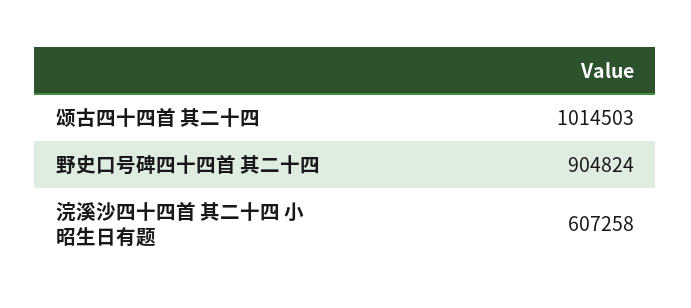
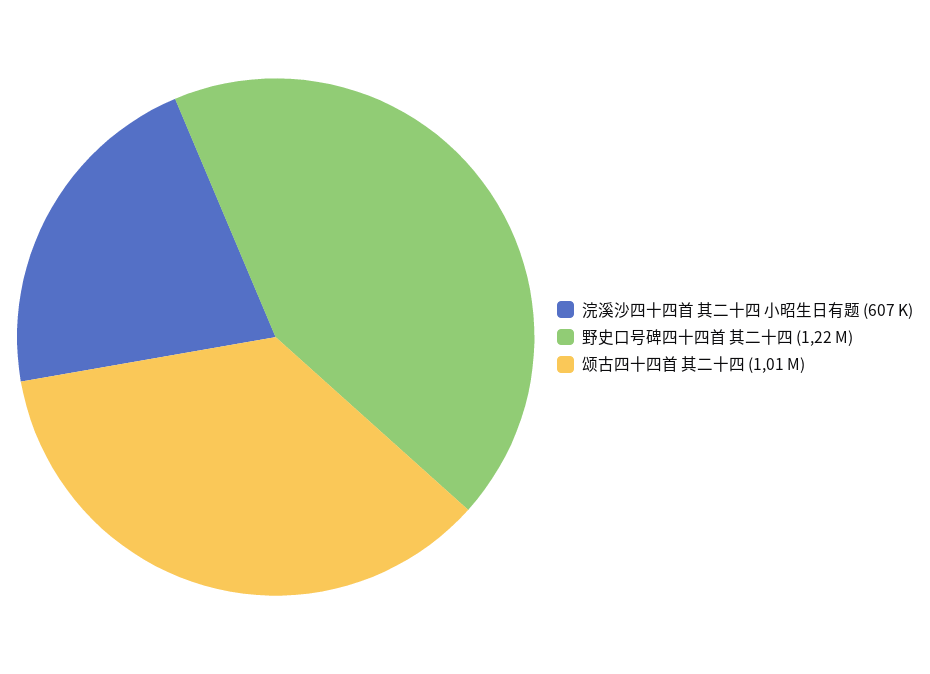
  {
    "颂古四十四首 其二十四": 1014503,
-   "野史口号碑四十四首 其二十四": 904824,
+   "野史口号碑四十四首 其二十四": 1220000,
    "浣溪沙四十四首 其二十四 小昭生日有题": 607258
  }

